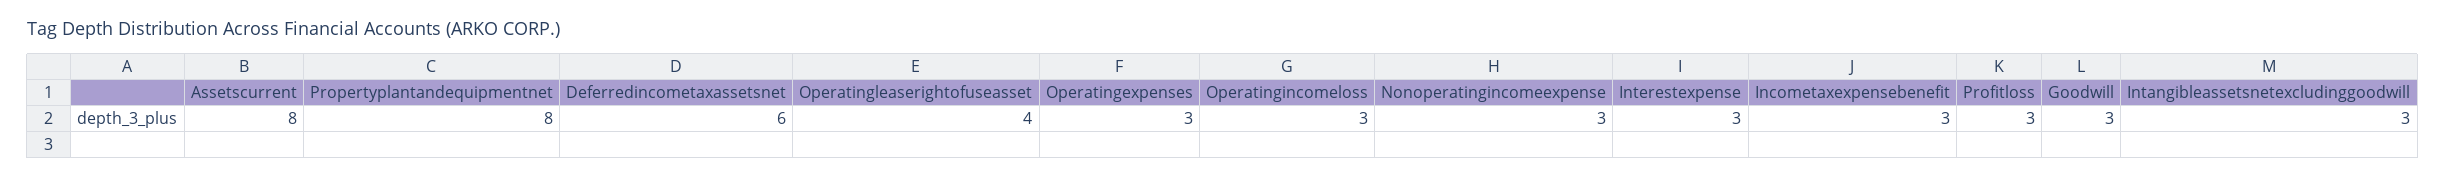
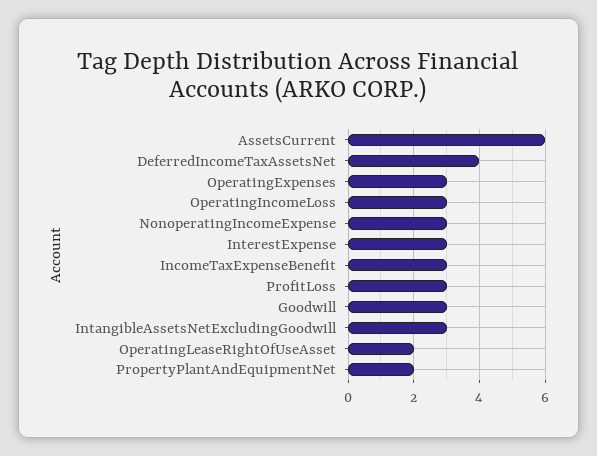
  {
-   "Assetscurrent": 8,
+   "Assetscurrent": 6,
-   "Propertyplantandequipmentnet": 8,
+   "Propertyplantandequipmentnet": 2,
-   "Deferredincometaxassetsnet": 6,
+   "Deferredincometaxassetsnet": 4,
-   "Operatingleaserightofuseasset": 4,
+   "Operatingleaserightofuseasset": 2,
    "Operatingexpenses": 3,
    "Operatingincomeloss": 3,
    "Nonoperatingincomeexpense": 3,
    "Interestexpense": 3,
    "Incometaxexpensebenefit": 3,
    "Profitloss": 3,
    "Goodwill": 3,
    "Intangibleassetsnetexcludinggoodwill": 3
  }

